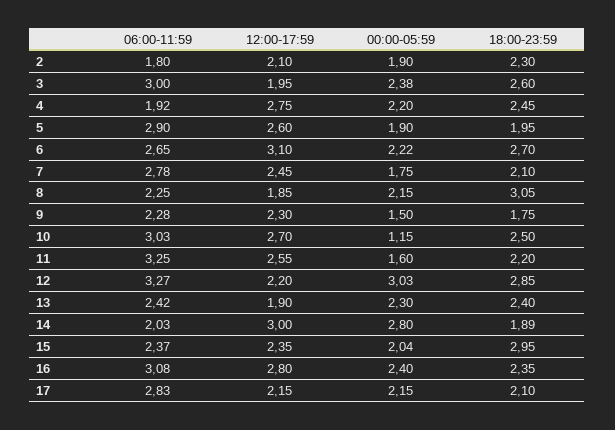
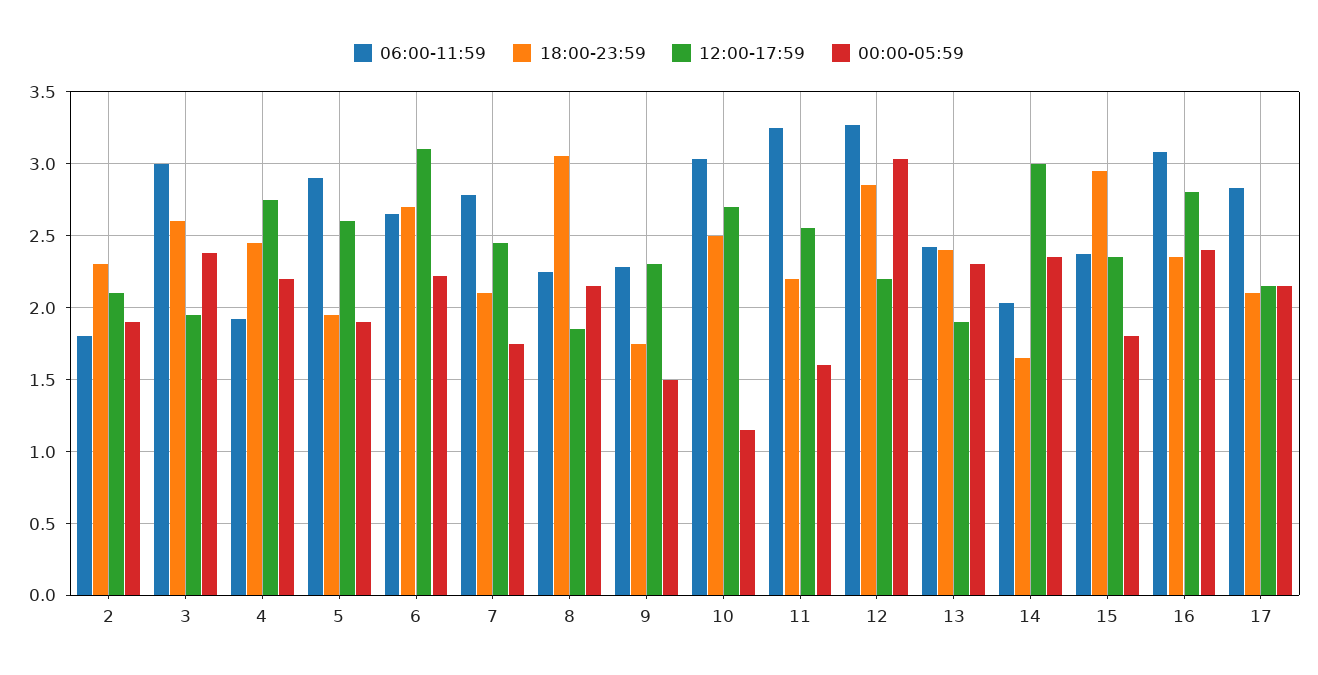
  {
    "06:00-11:59": {
      "2": 1.8,
      "3": 3,
      "4": 1.92,
      "5": 2.9,
      "6": 2.65,
      "7": 2.78,
      "8": 2.25,
      "9": 2.28,
      "10": 3.03,
      "11": 3.25,
      "12": 3.27,
      "13": 2.42,
      "14": 2.03,
      "15": 2.37,
      "16": 3.08,
      "17": 2.83
    },
    "12:00-17:59": {
      "2": 2.1,
      "3": 1.95,
      "4": 2.75,
      "5": 2.6,
      "6": 3.1,
      "7": 2.45,
      "8": 1.85,
      "9": 2.3,
      "10": 2.7,
      "11": 2.55,
      "12": 2.2,
      "13": 1.9,
      "14": 3,
      "15": 2.35,
      "16": 2.8,
      "17": 2.15
    },
    "00:00-05:59": {
      "2": 1.9,
      "3": 2.38,
      "4": 2.2,
      "5": 1.9,
      "6": 2.22,
      "7": 1.75,
      "8": 2.15,
      "9": 1.5,
      "10": 1.15,
      "11": 1.6,
      "12": 3.03,
      "13": 2.3,
-     "14": 2.8,
+     "14": 2.35,
-     "15": 2.04,
+     "15": 1.8,
      "16": 2.4,
      "17": 2.15
    },
    "18:00-23:59": {
      "2": 2.3,
      "3": 2.6,
      "4": 2.45,
      "5": 1.95,
      "6": 2.7,
      "7": 2.1,
      "8": 3.05,
      "9": 1.75,
      "10": 2.5,
      "11": 2.2,
      "12": 2.85,
      "13": 2.4,
-     "14": 1.89,
+     "14": 1.65,
      "15": 2.95,
      "16": 2.35,
      "17": 2.1
    }
  }

